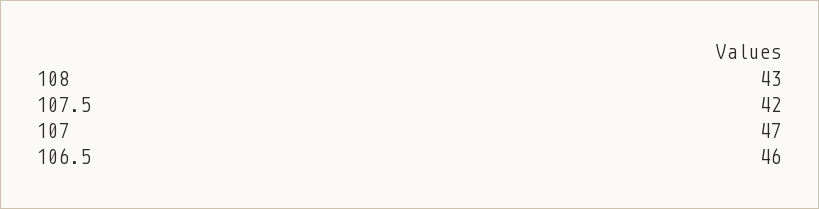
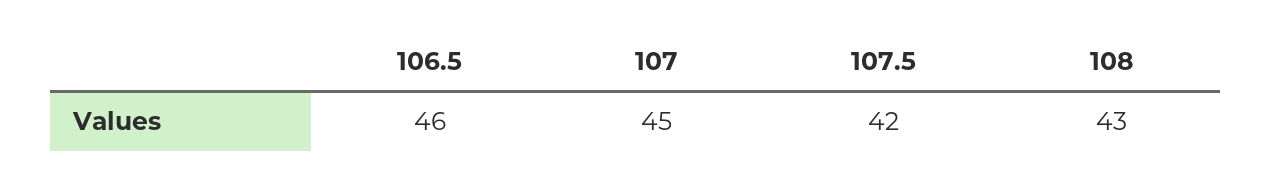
  {
    "108": 43,
    "107.5": 42,
-   "107": 47,
+   "107": 45,
    "106.5": 46
  }

